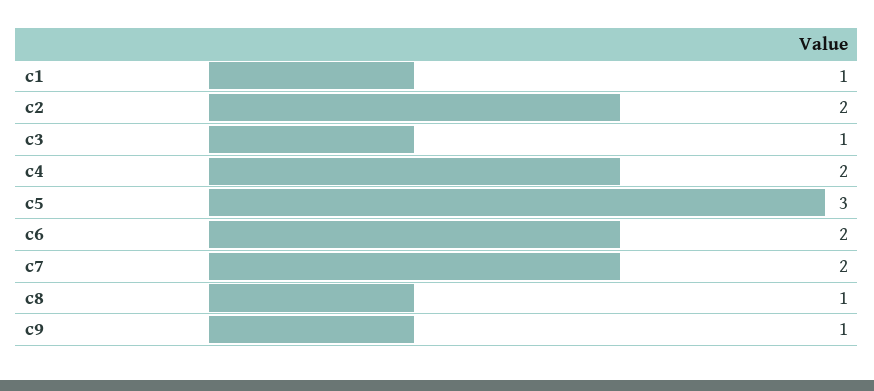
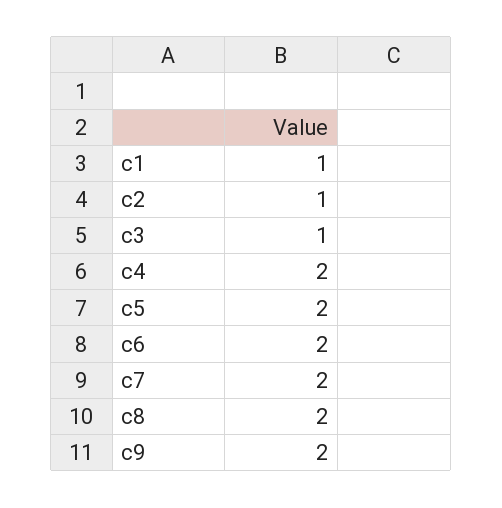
  {
    "c1": 1,
-   "c2": 2,
+   "c2": 1,
    "c3": 1,
    "c4": 2,
-   "c5": 3,
+   "c5": 2,
    "c6": 2,
    "c7": 2,
-   "c8": 1,
+   "c8": 2,
-   "c9": 1
+   "c9": 2
  }

